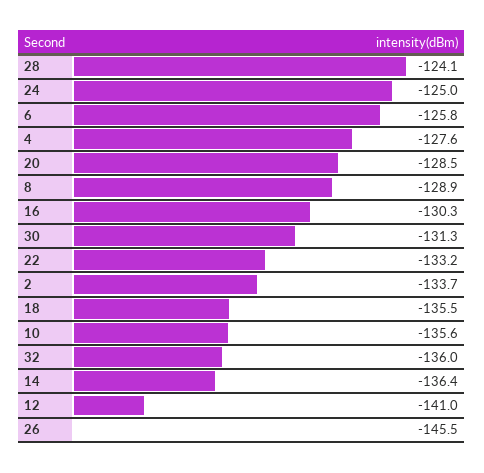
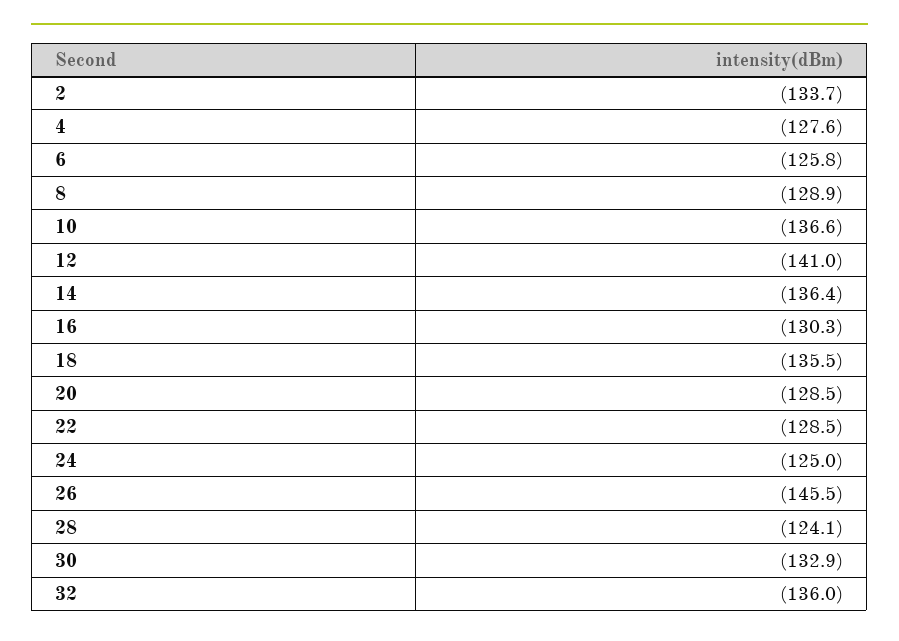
  {
    "28": -124.1,
    "24": -125,
    "6": -125.8,
    "4": -127.6,
    "20": -128.5,
    "8": -128.9,
    "16": -130.3,
-   "30": -131.3,
+   "30": -132.9,
-   "22": -133.2,
+   "22": -128.5,
    "2": -133.7,
    "18": -135.5,
-   "10": -135.6,
+   "10": -136.6,
    "32": -136,
    "14": -136.4,
    "12": -141,
    "26": -145.5
  }

